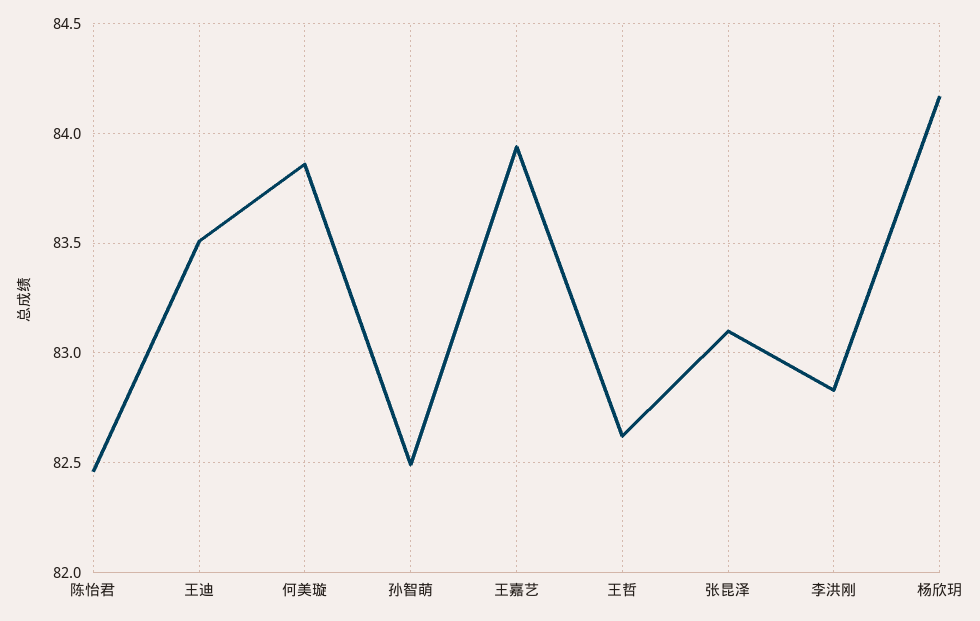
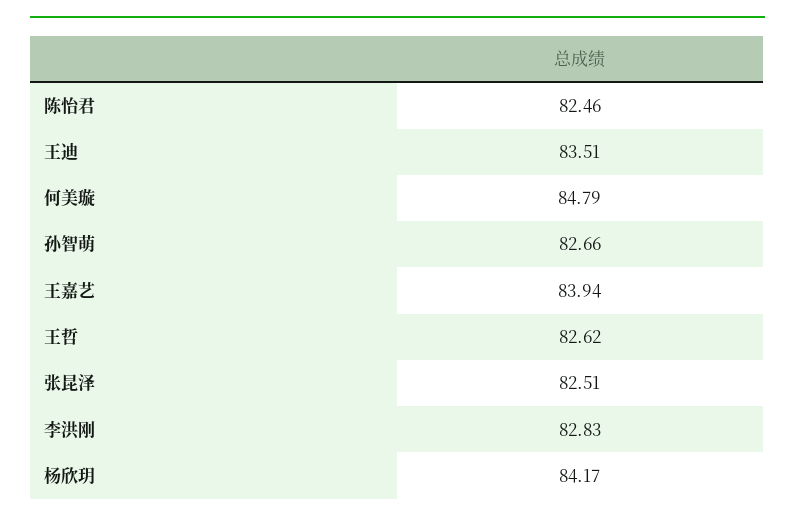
  {
    "陈怡君": 82.46,
    "王迪": 83.51,
-   "何美璇": 83.85,
+   "何美璇": 84.79,
-   "孙智萌": 82.5,
+   "孙智萌": 82.66,
    "王嘉艺": 83.94,
    "王哲": 82.62,
-   "张昆泽": 83.1,
+   "张昆泽": 82.51,
    "李洪刚": 82.83,
    "杨欣玥": 84.17
  }

